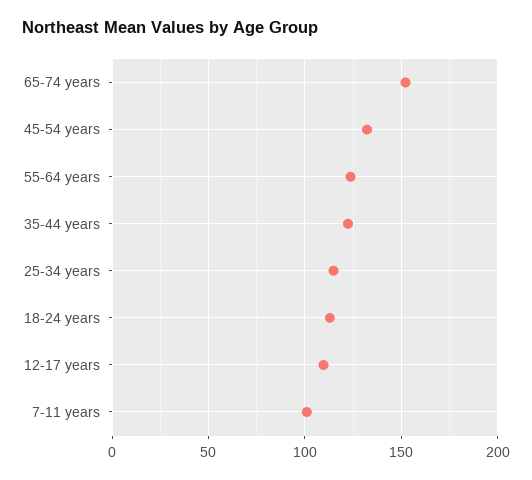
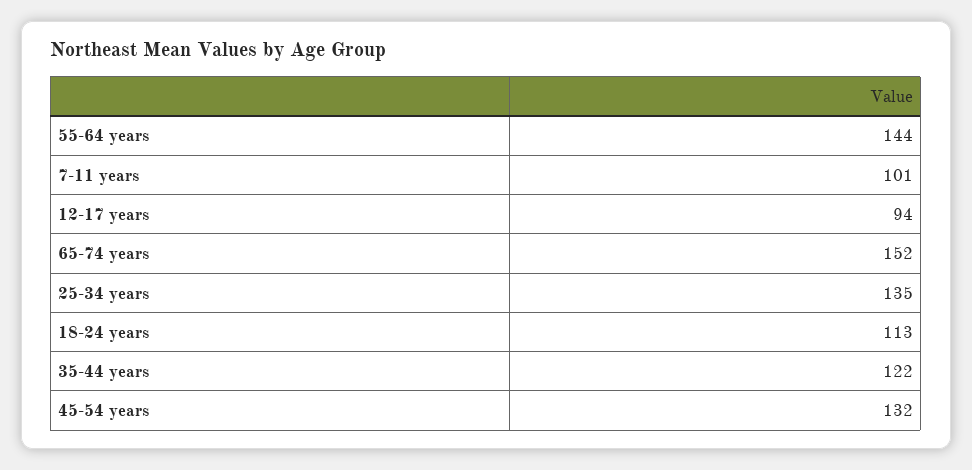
  {
    "65-74 years": 152,
    "45-54 years": 132,
-   "55-64 years": 125,
+   "55-64 years": 144,
    "35-44 years": 122,
-   "25-34 years": 115,
+   "25-34 years": 135,
    "18-24 years": 113,
-   "12-17 years": 110,
+   "12-17 years": 94,
    "7-11 years": 101
  }

